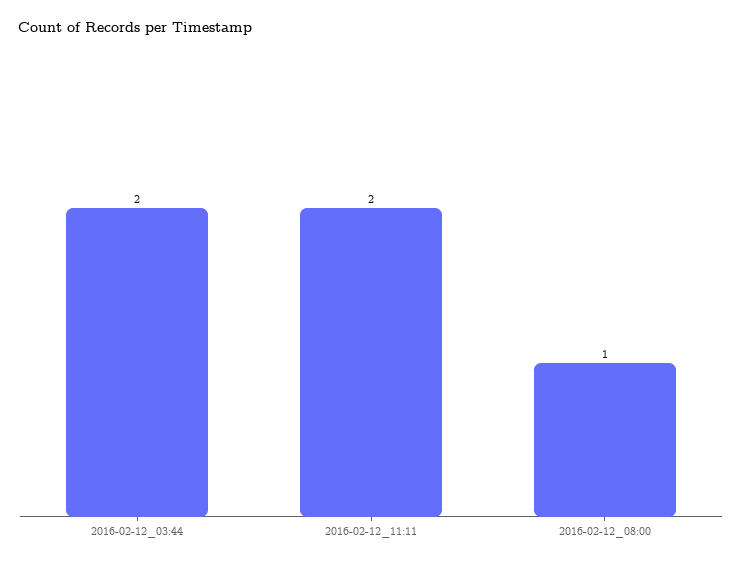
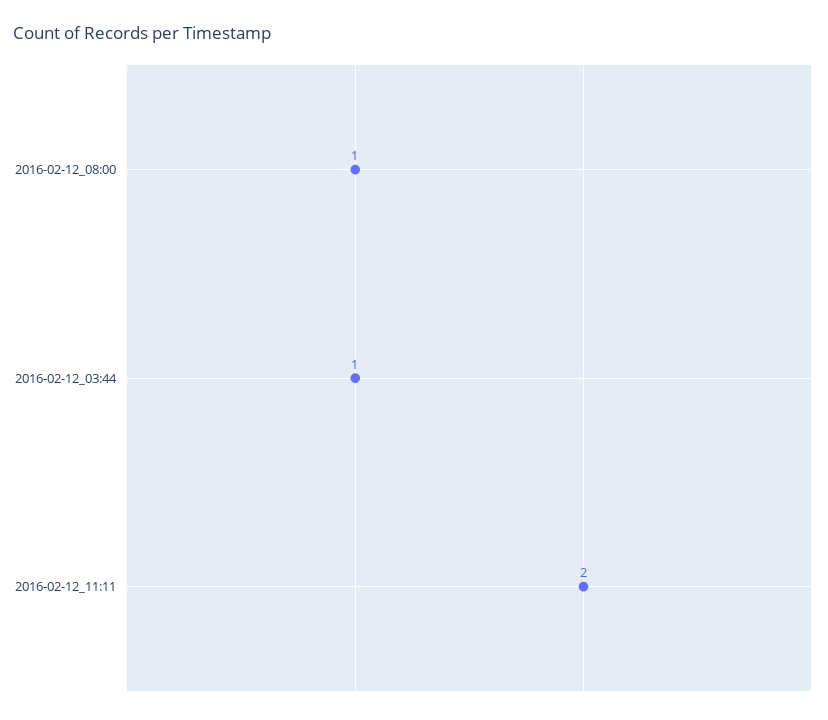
  {
-   "2016-02-12_03:44": 2,
+   "2016-02-12_03:44": 1,
    "2016-02-12_11:11": 2,
    "2016-02-12_08:00": 1
  }

